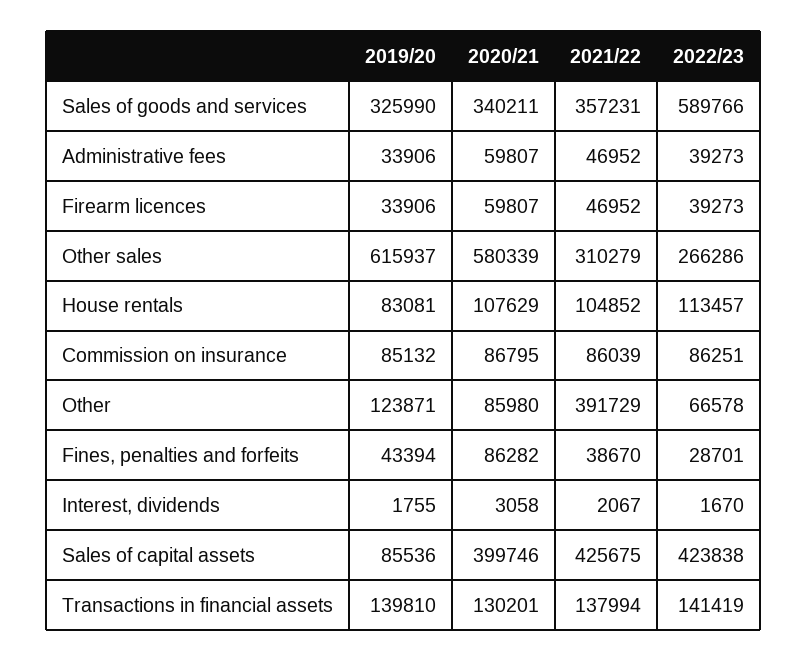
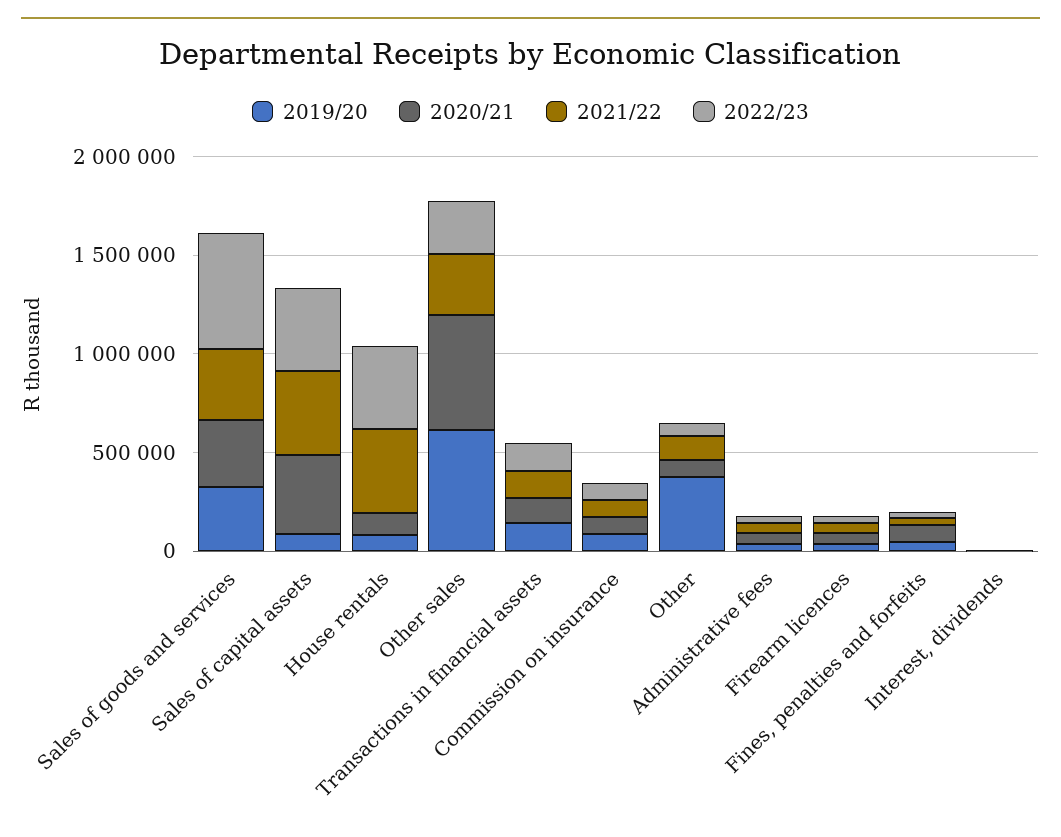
  {
    "2019/20": {
      "Sales of goods and services": 325990,
      "Administrative fees": 33906,
      "Firearm licences": 33906,
      "Other sales": 615937,
      "House rentals": 83081,
      "Commission on insurance": 85132,
-     "Other": 123871,
+     "Other": 400000,
      "Fines, penalties and forfeits": 43394,
      "Interest, dividends": 1755,
      "Sales of capital assets": 85536,
      "Transactions in financial assets": 139810
    },
    "2020/21": {
      "Sales of goods and services": 340211,
      "Administrative fees": 59807,
      "Firearm licences": 59807,
      "Other sales": 580339,
      "House rentals": 107629,
      "Commission on insurance": 86795,
      "Other": 85980,
      "Fines, penalties and forfeits": 86282,
      "Interest, dividends": 3058,
      "Sales of capital assets": 399746,
      "Transactions in financial assets": 130201
    },
    "2021/22": {
      "Sales of goods and services": 357231,
      "Administrative fees": 46952,
      "Firearm licences": 46952,
      "Other sales": 310279,
-     "House rentals": 104852,
+     "House rentals": 400000,
      "Commission on insurance": 86039,
-     "Other": 391729,
+     "Other": 100000,
      "Fines, penalties and forfeits": 38670,
      "Interest, dividends": 2067,
      "Sales of capital assets": 425675,
      "Transactions in financial assets": 137994
    },
    "2022/23": {
      "Sales of goods and services": 589766,
      "Administrative fees": 39273,
      "Firearm licences": 39273,
      "Other sales": 266286,
-     "House rentals": 113457,
+     "House rentals": 400000,
      "Commission on insurance": 86251,
      "Other": 66578,
      "Fines, penalties and forfeits": 28701,
      "Interest, dividends": 1670,
      "Sales of capital assets": 423838,
      "Transactions in financial assets": 141419
    }
  }

